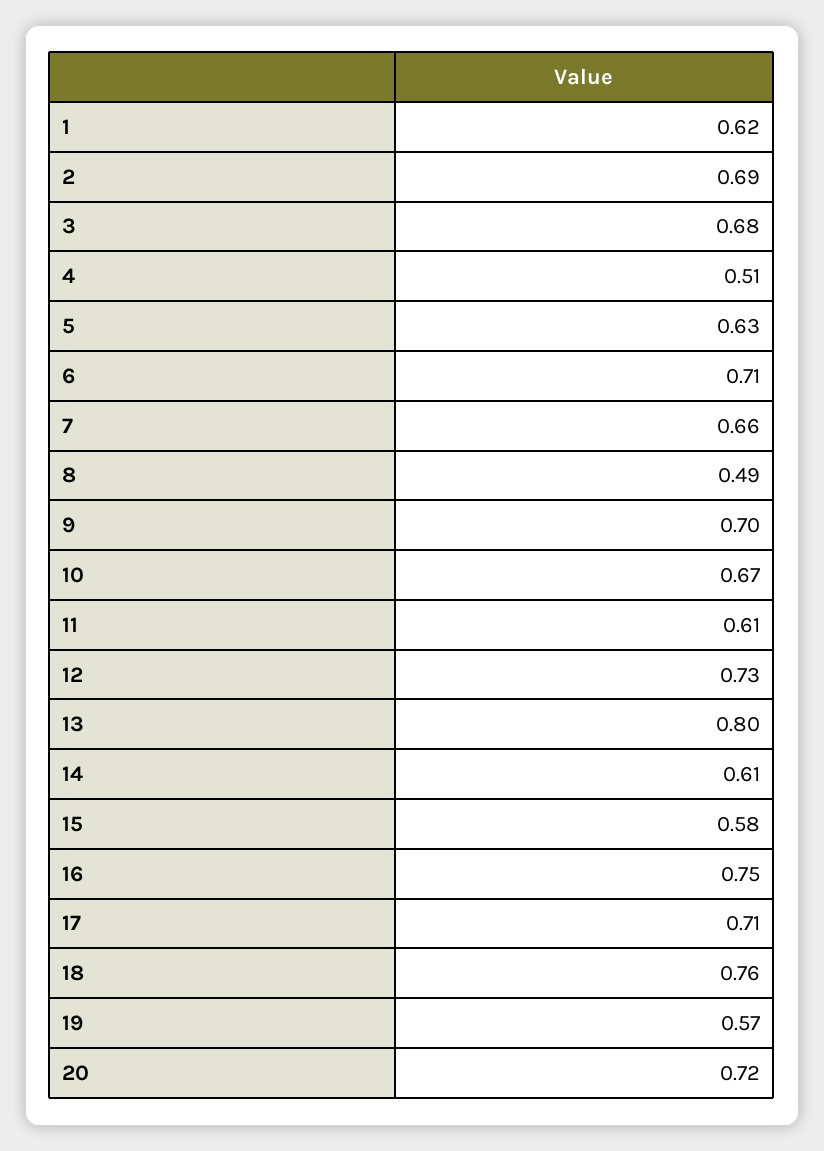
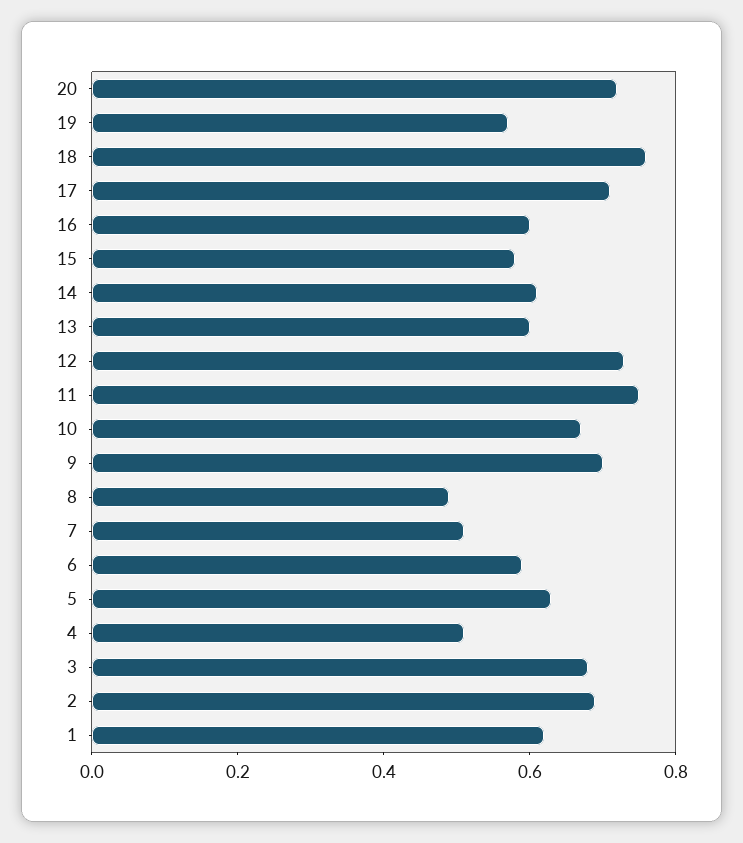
  {
    "1": 0.62,
    "2": 0.69,
    "3": 0.68,
    "4": 0.51,
    "5": 0.63,
-   "6": 0.71,
+   "6": 0.6,
-   "7": 0.66,
+   "7": 0.5,
    "8": 0.49,
    "9": 0.7,
    "10": 0.67,
-   "11": 0.61,
+   "11": 0.75,
    "12": 0.73,
-   "13": 0.8,
+   "13": 0.6,
    "14": 0.61,
    "15": 0.58,
-   "16": 0.75,
+   "16": 0.6,
    "17": 0.71,
    "18": 0.76,
    "19": 0.57,
    "20": 0.72
  }

